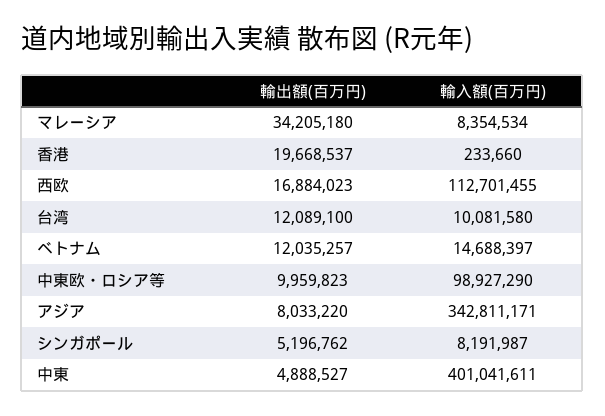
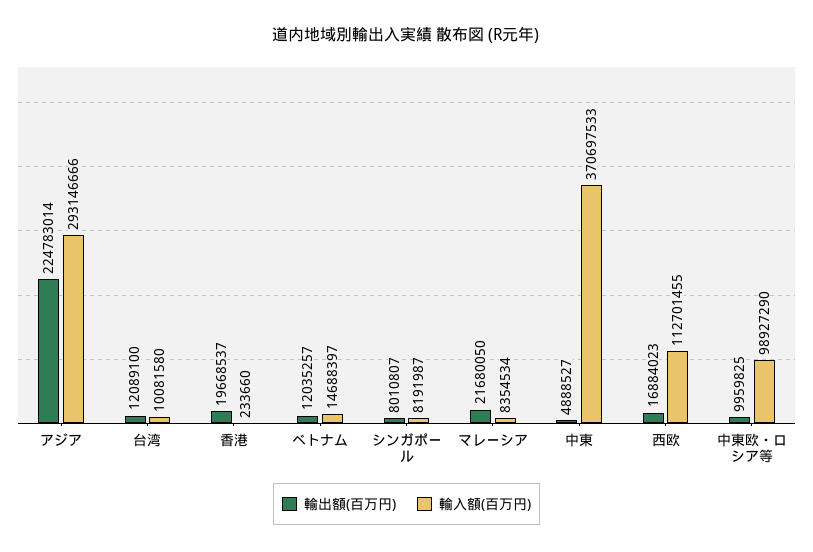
  {
    "輸出額(百万円)": {
-     "マレーシア": 34205180,
+     "マレーシア": 21680050,
      "香港": 19668537,
      "西欧": 16884023,
      "台湾": 12089100,
      "ベトナム": 12035257,
-     "中東欧・ロシア等": 9959823,
+     "中東欧・ロシア等": 9959825,
-     "アジア": 8033220,
+     "アジア": 224783014,
-     "シンガポール": 5196762,
+     "シンガポール": 8010807,
      "中東": 4888527
    },
    "輸入額(百万円)": {
      "マレーシア": 8354534,
      "香港": 233660,
      "西欧": 112701455,
      "台湾": 10081580,
      "ベトナム": 14688397,
      "中東欧・ロシア等": 98927290,
-     "アジア": 342811171,
+     "アジア": 293146666,
      "シンガポール": 8191987,
-     "中東": 401041611
+     "中東": 370697533
    }
  }

